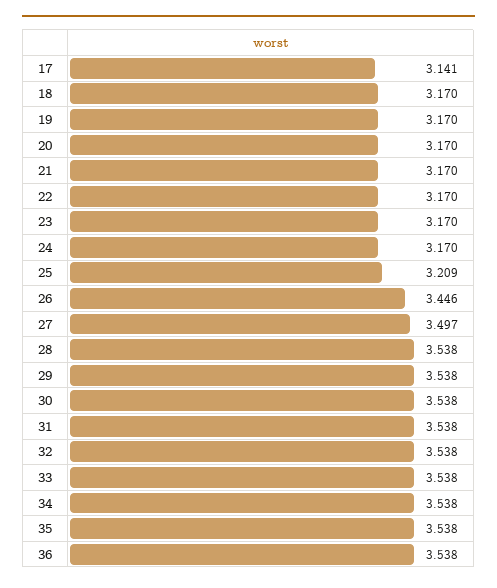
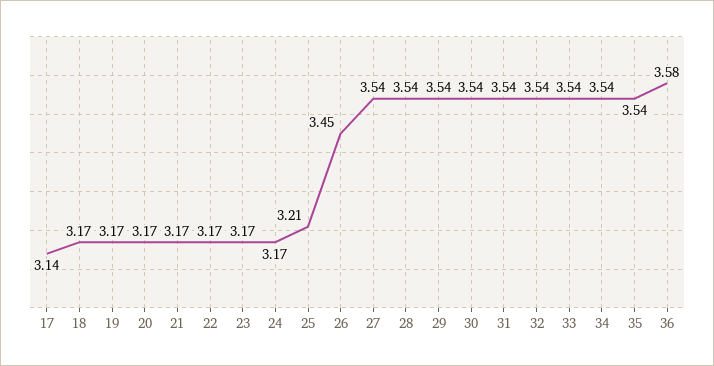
  {
    "17": 3.141,
    "18": 3.17,
    "19": 3.17,
    "20": 3.17,
    "21": 3.17,
    "22": 3.17,
    "23": 3.17,
    "24": 3.17,
    "25": 3.209,
    "26": 3.446,
-   "27": 3.497,
+   "27": 3.54,
    "28": 3.538,
    "29": 3.538,
    "30": 3.538,
    "31": 3.538,
    "32": 3.538,
    "33": 3.538,
    "34": 3.538,
    "35": 3.538,
-   "36": 3.538
+   "36": 3.58
  }

